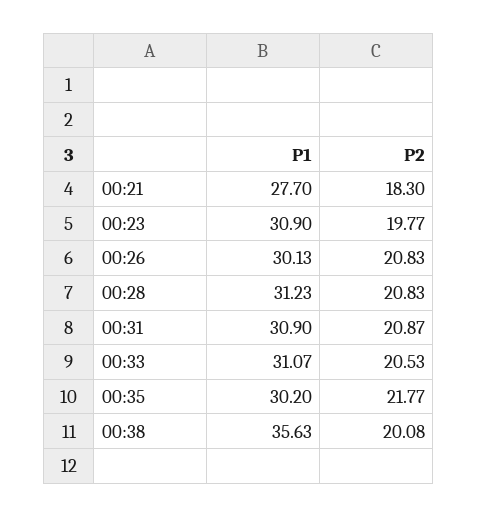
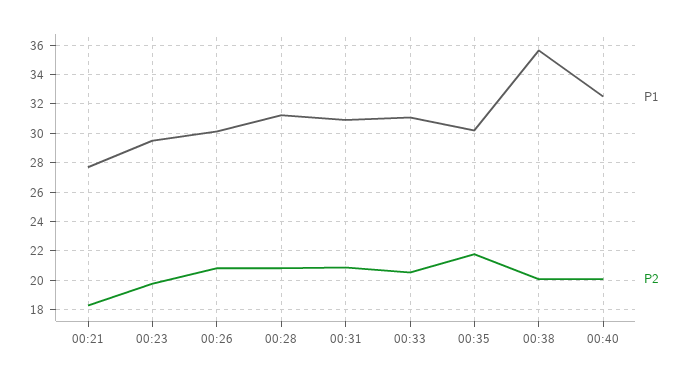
  {
    "P1": {
      "00:21": 27.7,
-     "00:23": 30.9,
+     "00:23": 29.5,
      "00:26": 30.13,
      "00:28": 31.23,
      "00:31": 30.9,
      "00:33": 31.07,
      "00:35": 30.2,
-     "00:38": 35.63
+     "00:38": 35.63,
+     "00:40": 32.5
    },
    "P2": {
      "00:21": 18.3,
      "00:23": 19.77,
      "00:26": 20.83,
      "00:28": 20.83,
      "00:31": 20.87,
      "00:33": 20.53,
      "00:35": 21.77,
-     "00:38": 20.08
+     "00:38": 20.08,
+     "00:40": 20
    }
  }

